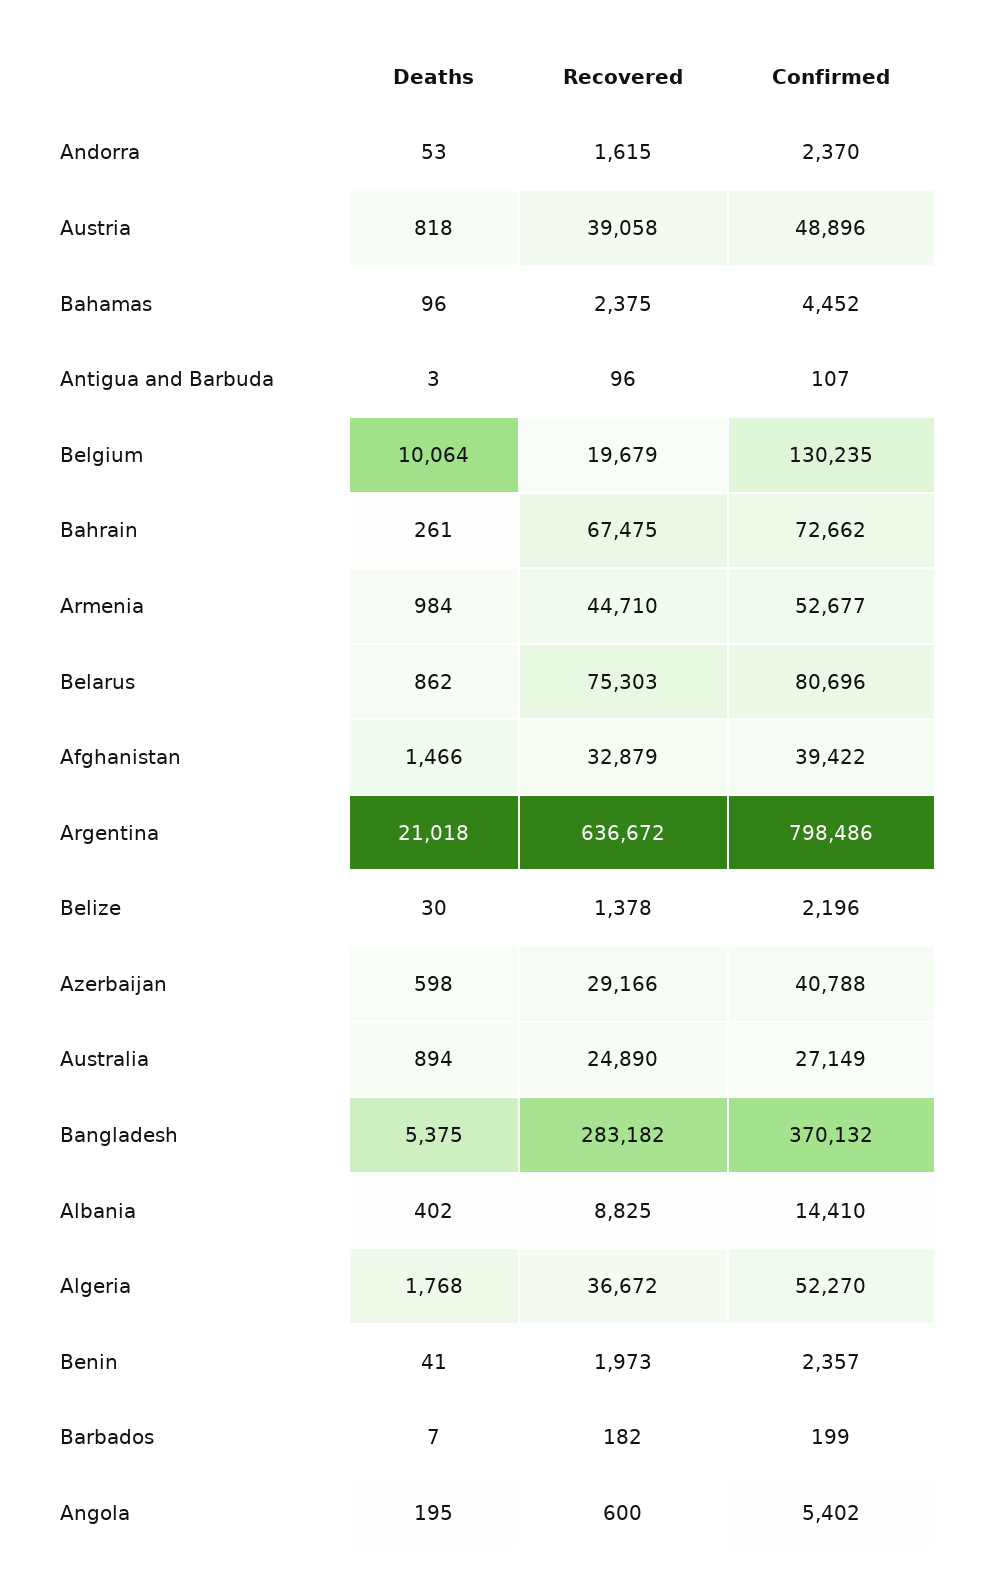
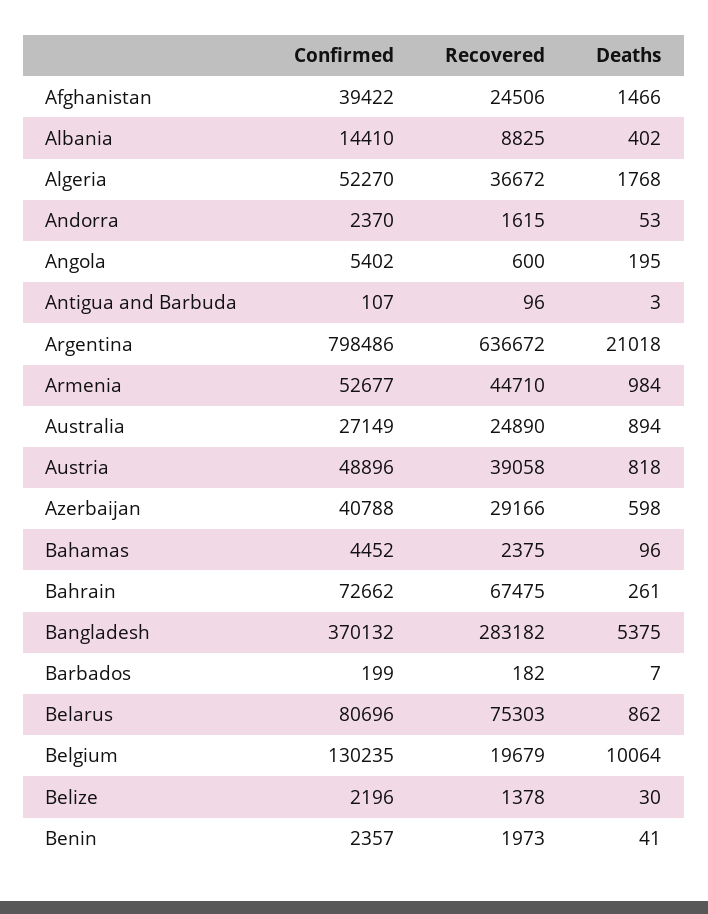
  {
    "Deaths": {
      "Andorra": 53,
      "Austria": 818,
      "Bahamas": 96,
      "Antigua and Barbuda": 3,
      "Belgium": 10064,
      "Bahrain": 261,
      "Armenia": 984,
      "Belarus": 862,
      "Afghanistan": 1466,
      "Argentina": 21018,
      "Belize": 30,
      "Azerbaijan": 598,
      "Australia": 894,
      "Bangladesh": 5375,
      "Albania": 402,
      "Algeria": 1768,
      "Benin": 41,
      "Barbados": 7,
      "Angola": 195
    },
    "Recovered": {
      "Andorra": 1615,
      "Austria": 39058,
      "Bahamas": 2375,
      "Antigua and Barbuda": 96,
      "Belgium": 19679,
      "Bahrain": 67475,
      "Armenia": 44710,
      "Belarus": 75303,
-     "Afghanistan": 32879,
+     "Afghanistan": 24506,
      "Argentina": 636672,
      "Belize": 1378,
      "Azerbaijan": 29166,
      "Australia": 24890,
      "Bangladesh": 283182,
      "Albania": 8825,
      "Algeria": 36672,
      "Benin": 1973,
      "Barbados": 182,
      "Angola": 600
    },
    "Confirmed": {
      "Andorra": 2370,
      "Austria": 48896,
      "Bahamas": 4452,
      "Antigua and Barbuda": 107,
      "Belgium": 130235,
      "Bahrain": 72662,
      "Armenia": 52677,
      "Belarus": 80696,
      "Afghanistan": 39422,
      "Argentina": 798486,
      "Belize": 2196,
      "Azerbaijan": 40788,
      "Australia": 27149,
      "Bangladesh": 370132,
      "Albania": 14410,
      "Algeria": 52270,
      "Benin": 2357,
      "Barbados": 199,
      "Angola": 5402
    }
  }

